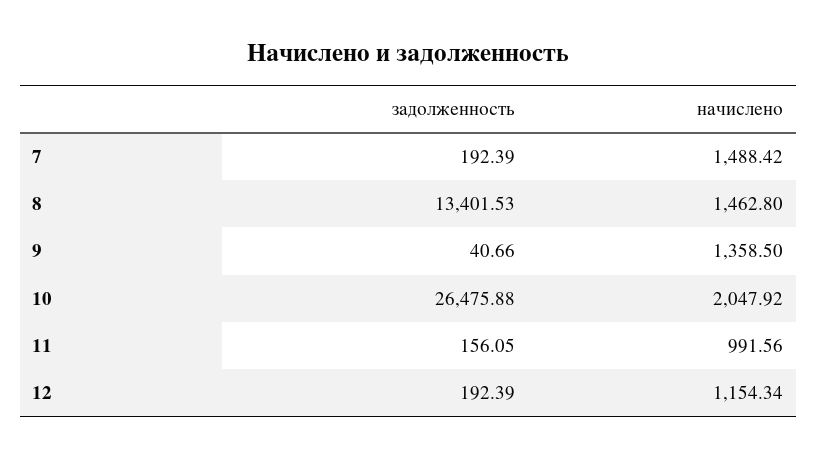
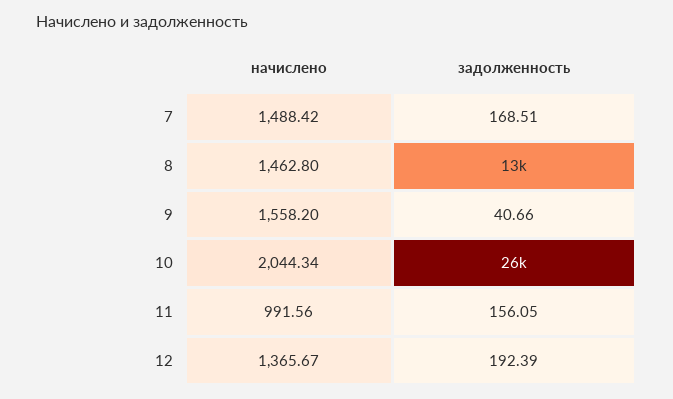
  {
    "задолженность": {
-     "7": 192.39,
+     "7": 168.51,
      "8": 13401.53,
      "9": 40.66,
      "10": 26475.88,
      "11": 156.05,
      "12": 192.39
    },
    "начислено": {
      "7": 1488.42,
      "8": 1462.8,
-     "9": 1358.5,
+     "9": 1558.2,
-     "10": 2047.92,
+     "10": 2044.34,
      "11": 991.56,
-     "12": 1154.34
+     "12": 1365.67
    }
  }

